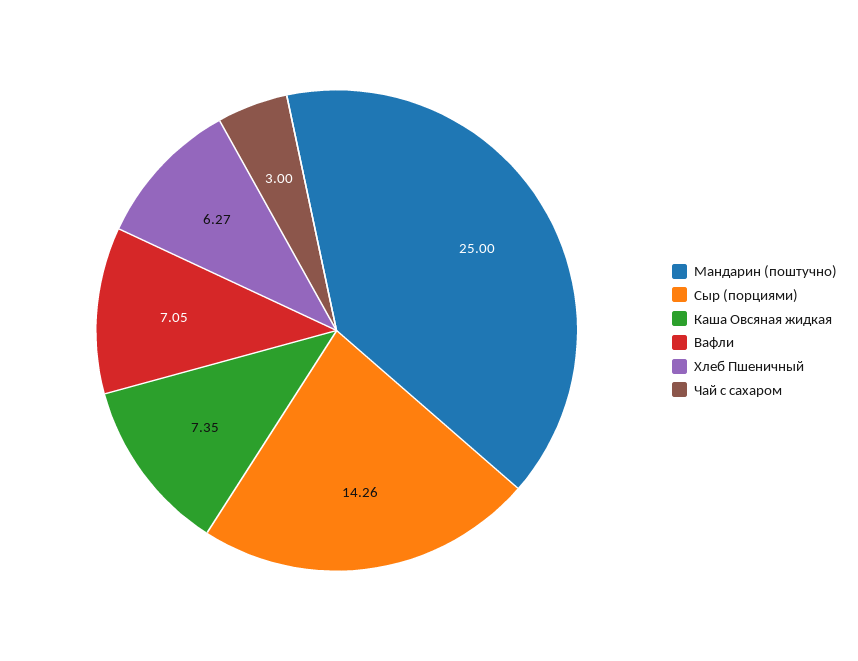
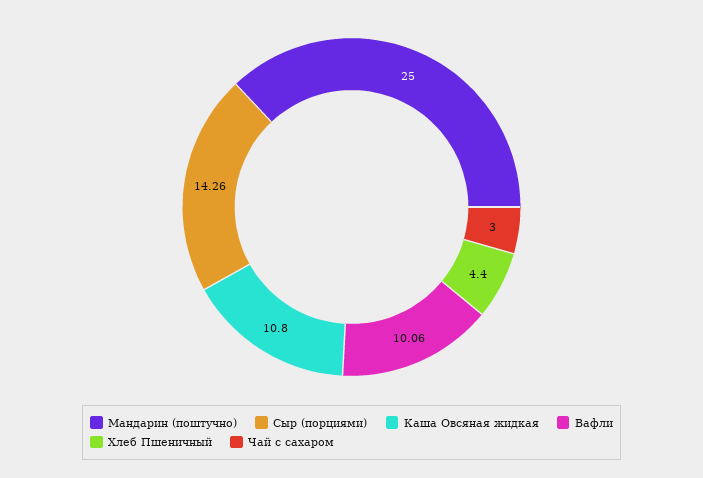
  {
    "Мандарин (поштучно)": 25,
    "Сыр (порциями)": 14.26,
-   "Каша Овсяная жидкая": 7.35,
+   "Каша Овсяная жидкая": 10.8,
-   "Вафли": 7.05,
+   "Вафли": 10.06,
-   "Хлеб Пшеничный": 6.27,
+   "Хлеб Пшеничный": 4.4,
    "Чай с сахаром": 3
  }

